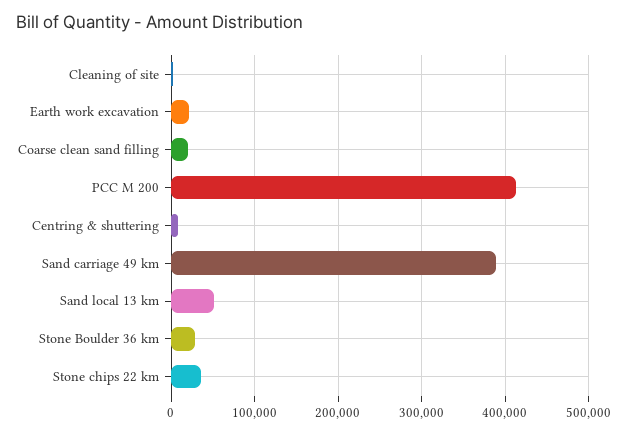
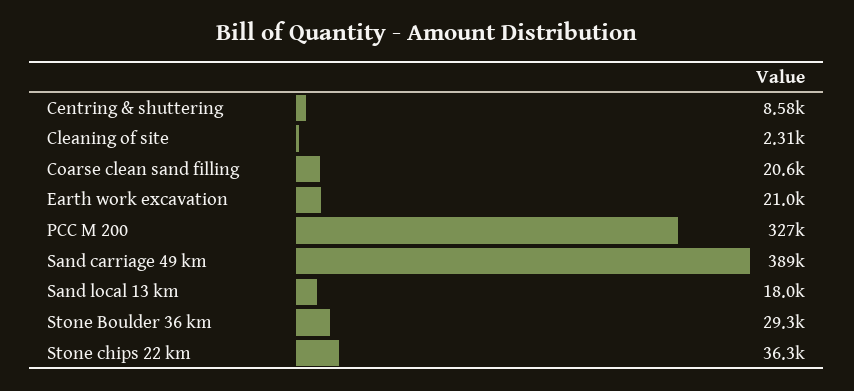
  {
    "Cleaning of site": 2310,
    "Earth work excavation": 21000,
    "Coarse clean sand filling": 20600,
-   "PCC M 200": 410000,
+   "PCC M 200": 327000,
    "Centring & shuttering": 8580,
    "Sand carriage 49 km": 389000,
-   "Sand local 13 km": 50000,
+   "Sand local 13 km": 18000,
    "Stone Boulder 36 km": 29300,
    "Stone chips 22 km": 36300
  }

